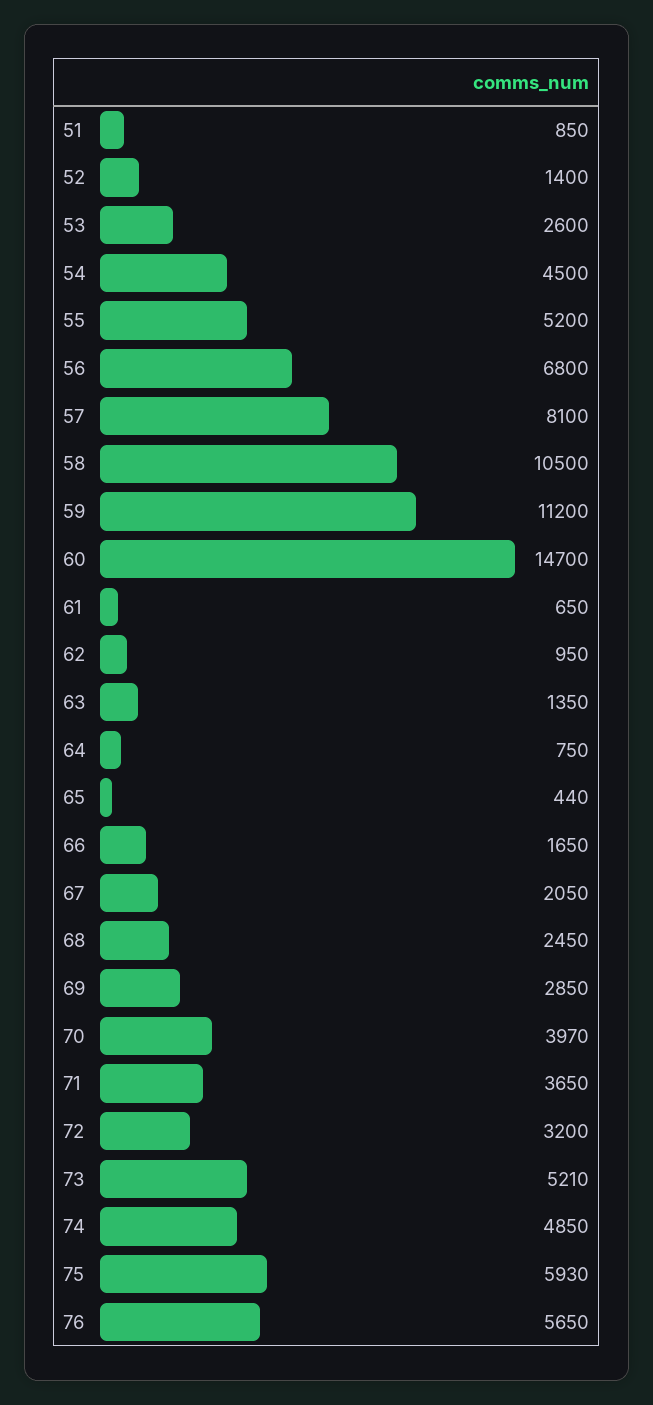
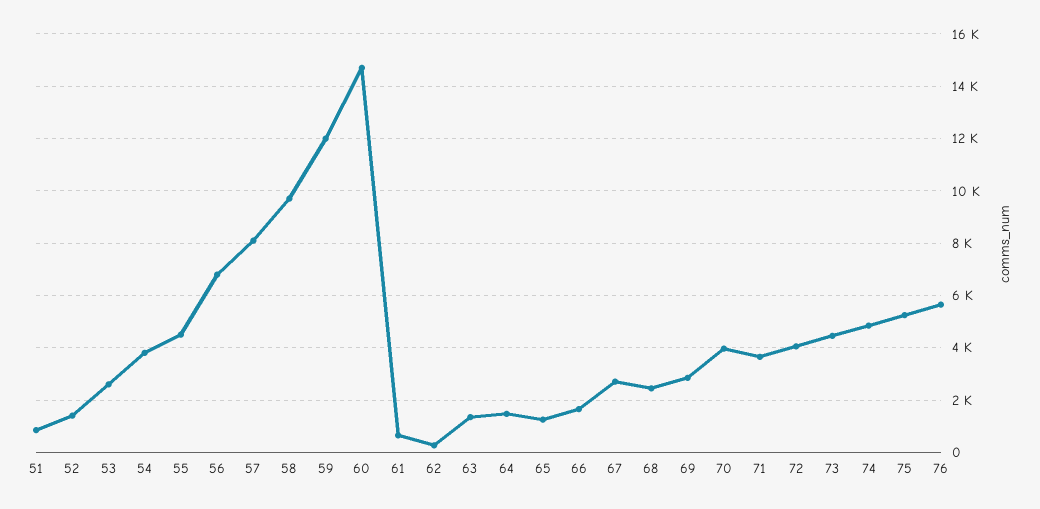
  {
    "51": 850,
    "52": 1400,
    "53": 2600,
-   "54": 4500,
+   "54": 3750,
-   "55": 5200,
+   "55": 4500,
    "56": 6800,
    "57": 8100,
-   "58": 10500,
+   "58": 9750,
-   "59": 11200,
+   "59": 12000,
    "60": 14700,
    "61": 650,
-   "62": 950,
+   "62": 250,
    "63": 1350,
-   "64": 750,
+   "64": 1500,
-   "65": 440,
+   "65": 1250,
    "66": 1650,
-   "67": 2050,
+   "67": 2750,
    "68": 2450,
    "69": 2850,
    "70": 3970,
    "71": 3650,
-   "72": 3200,
+   "72": 4000,
-   "73": 5210,
+   "73": 4500,
    "74": 4850,
-   "75": 5930,
+   "75": 5250,
    "76": 5650
  }

